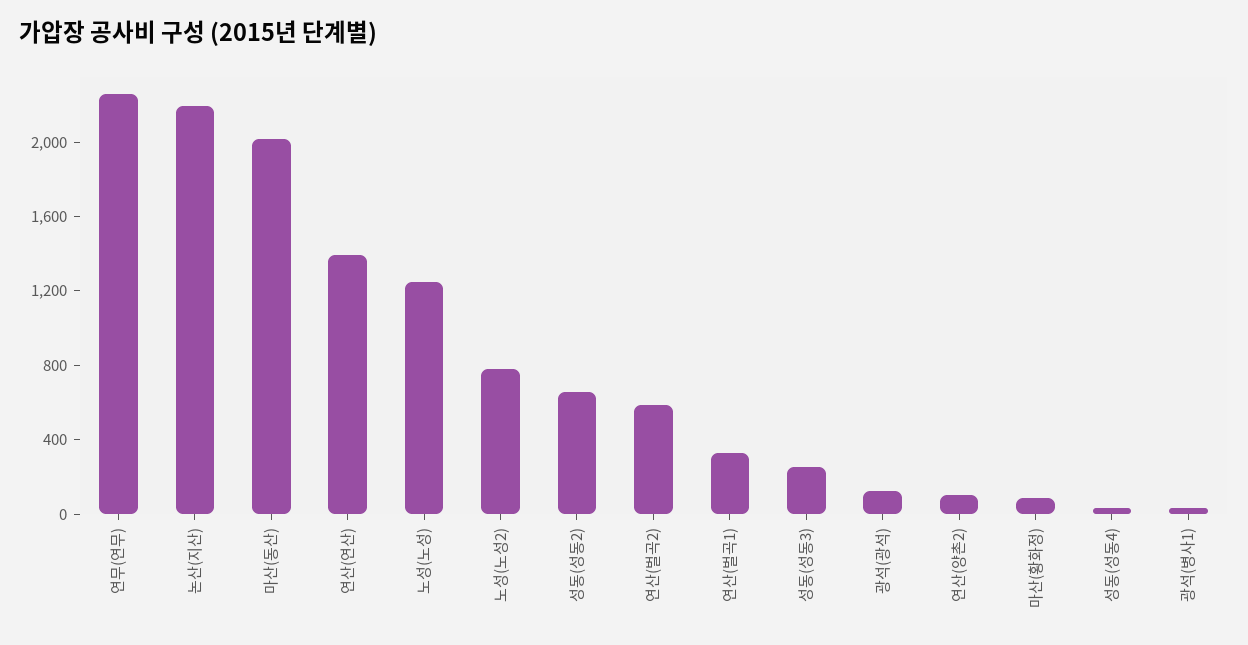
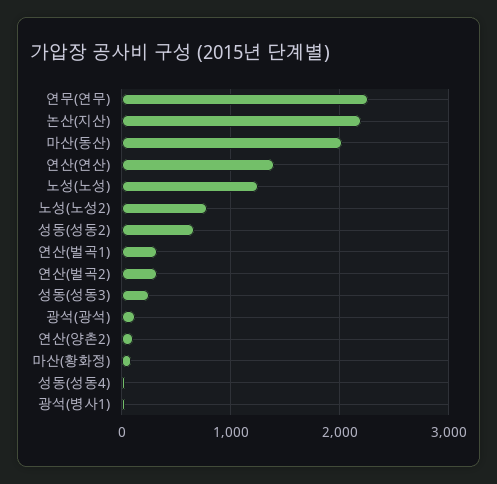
  {
    "연무(연무)": 2300,
    "논산(지산)": 2200,
    "마산(동산)": 2000,
    "연산(연산)": 1400,
    "노성(노성)": 1300,
    "노성(노성2)": 800,
    "성동(성동2)": 700,
-   "연산(벌곡2)": 600,
+   "연산(벌곡2)": 300,
    "연산(벌곡1)": 300,
    "성동(성동3)": 300,
    "광석(광석)": 100,
    "연산(양촌2)": 100,
    "마산(황화정)": 100,
    "성동(성동4)": 0,
    "광석(병사1)": 0
  }

